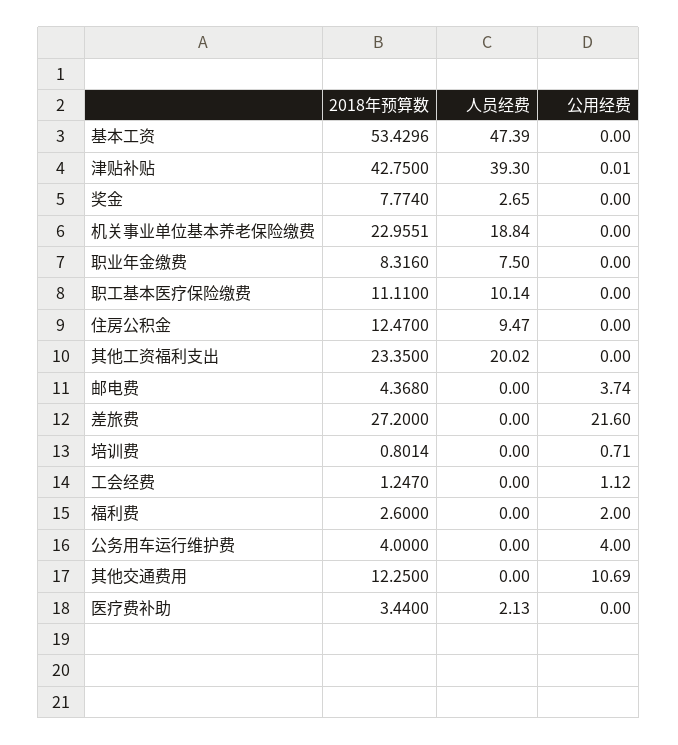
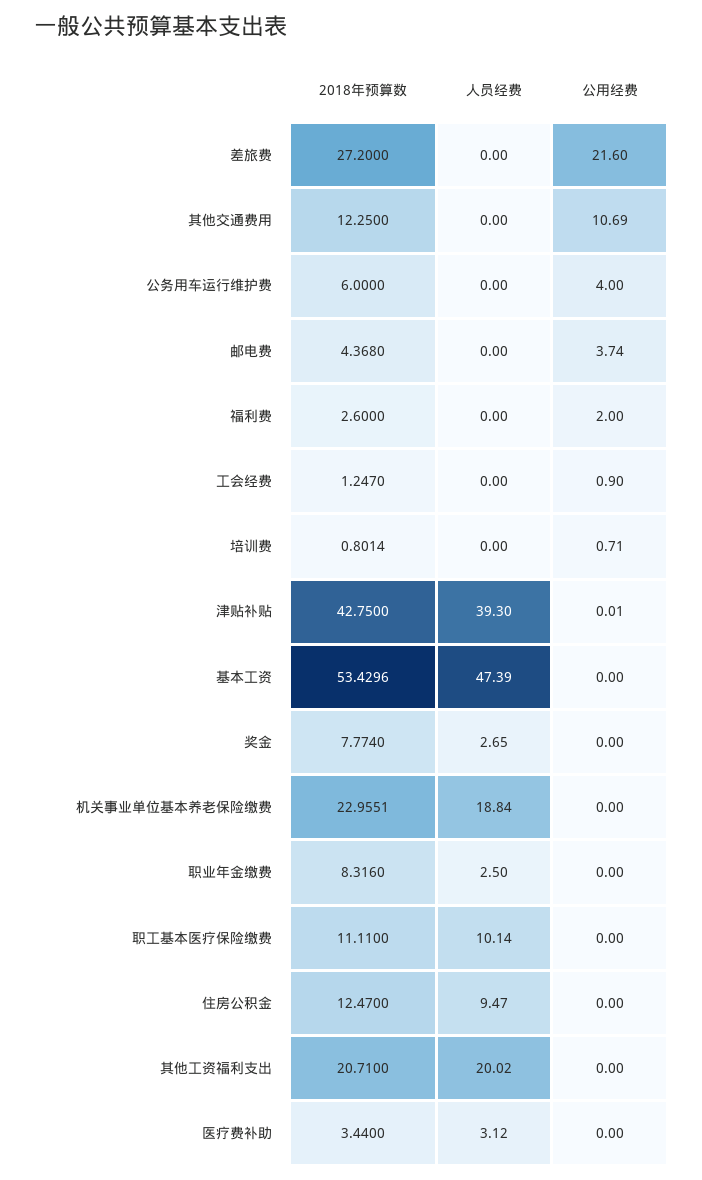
  {
    "2018年预算数": {
      "基本工资": 53.4296,
      "津贴补贴": 42.75,
      "奖金": 7.774,
      "机关事业单位基本养老保险缴费": 22.9551,
      "职业年金缴费": 8.316,
      "职工基本医疗保险缴费": 11.11,
      "住房公积金": 12.47,
-     "其他工资福利支出": 23.35,
+     "其他工资福利支出": 20.71,
      "邮电费": 4.368,
      "差旅费": 27.2,
      "培训费": 0.8014,
      "工会经费": 1.247,
      "福利费": 2.6,
-     "公务用车运行维护费": 4,
+     "公务用车运行维护费": 6,
      "其他交通费用": 12.25,
      "医疗费补助": 3.44
    },
    "人员经费": {
      "基本工资": 47.39,
      "津贴补贴": 39.3,
      "奖金": 2.65,
      "机关事业单位基本养老保险缴费": 18.84,
-     "职业年金缴费": 7.5,
+     "职业年金缴费": 2.5,
      "职工基本医疗保险缴费": 10.14,
      "住房公积金": 9.47,
      "其他工资福利支出": 20.02,
      "邮电费": 0,
      "差旅费": 0,
      "培训费": 0,
      "工会经费": 0,
      "福利费": 0,
      "公务用车运行维护费": 0,
      "其他交通费用": 0,
-     "医疗费补助": 2.13
+     "医疗费补助": 3.12
    },
    "公用经费": {
      "基本工资": 0,
      "津贴补贴": 0.01,
      "奖金": 0,
      "机关事业单位基本养老保险缴费": 0,
      "职业年金缴费": 0,
      "职工基本医疗保险缴费": 0,
      "住房公积金": 0,
      "其他工资福利支出": 0,
      "邮电费": 3.74,
      "差旅费": 21.6,
      "培训费": 0.71,
-     "工会经费": 1.12,
+     "工会经费": 0.9,
      "福利费": 2,
      "公务用车运行维护费": 4,
      "其他交通费用": 10.69,
      "医疗费补助": 0
    }
  }

